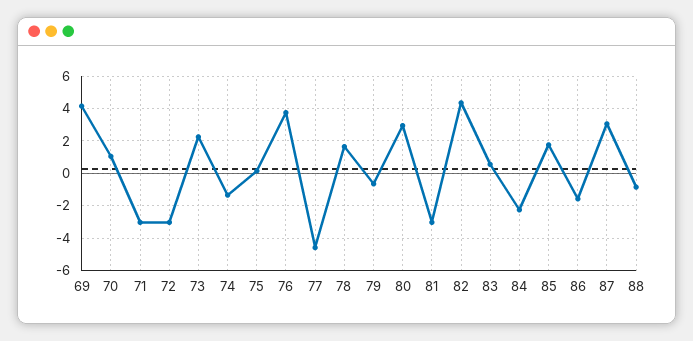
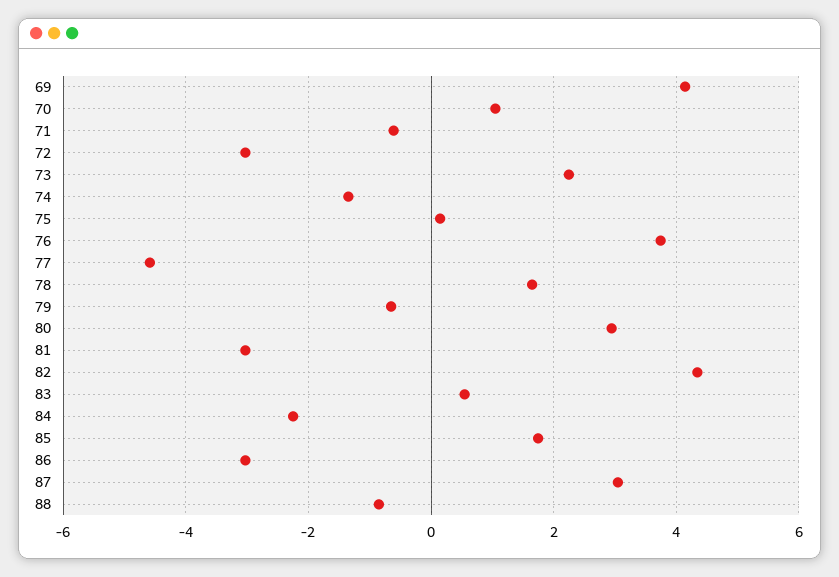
  {
    "69": 4.2,
    "70": 1,
-   "71": -3,
+   "71": -0.6,
    "72": -3,
    "73": 2.2,
    "74": -1.4,
    "75": 0.2,
    "76": 3.8,
    "77": -4.6,
    "78": 1.6,
    "79": -0.6,
    "80": 3,
    "81": -3,
    "82": 4.4,
    "83": 0.6,
    "84": -2.2,
    "85": 1.8,
-   "86": -1.5,
+   "86": -3,
    "87": 3,
    "88": -0.8
  }

